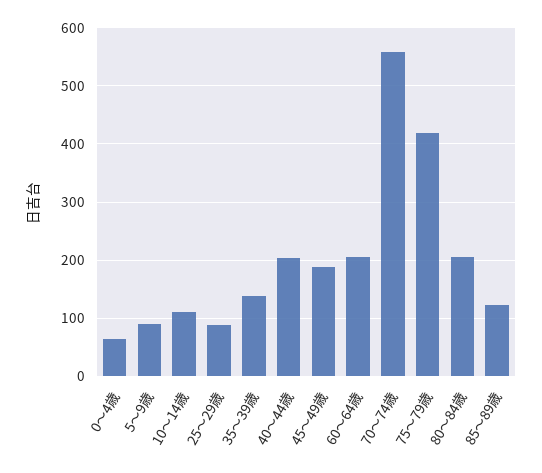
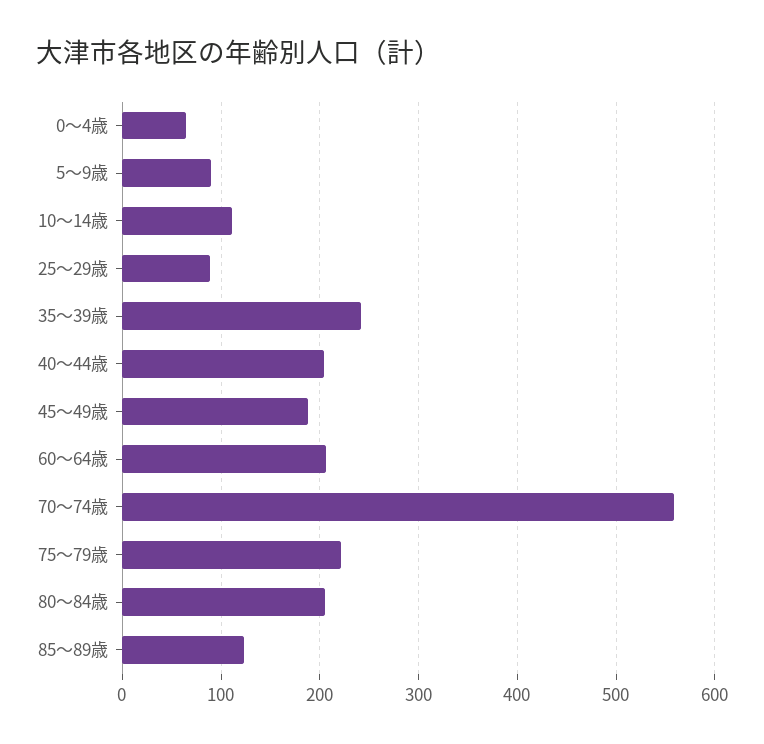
  {
    "0～4歳": 70,
    "5～9歳": 90,
    "10～14歳": 110,
    "25～29歳": 90,
-   "35～39歳": 140,
+   "35～39歳": 240,
    "40～44歳": 200,
    "45～49歳": 190,
    "60～64歳": 210,
    "70～74歳": 560,
-   "75～79歳": 420,
+   "75～79歳": 220,
    "80～84歳": 210,
    "85～89歳": 120
  }

